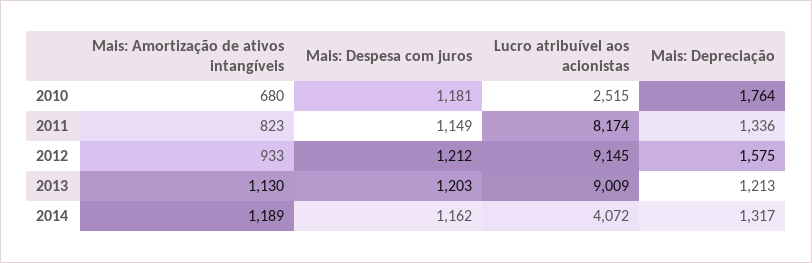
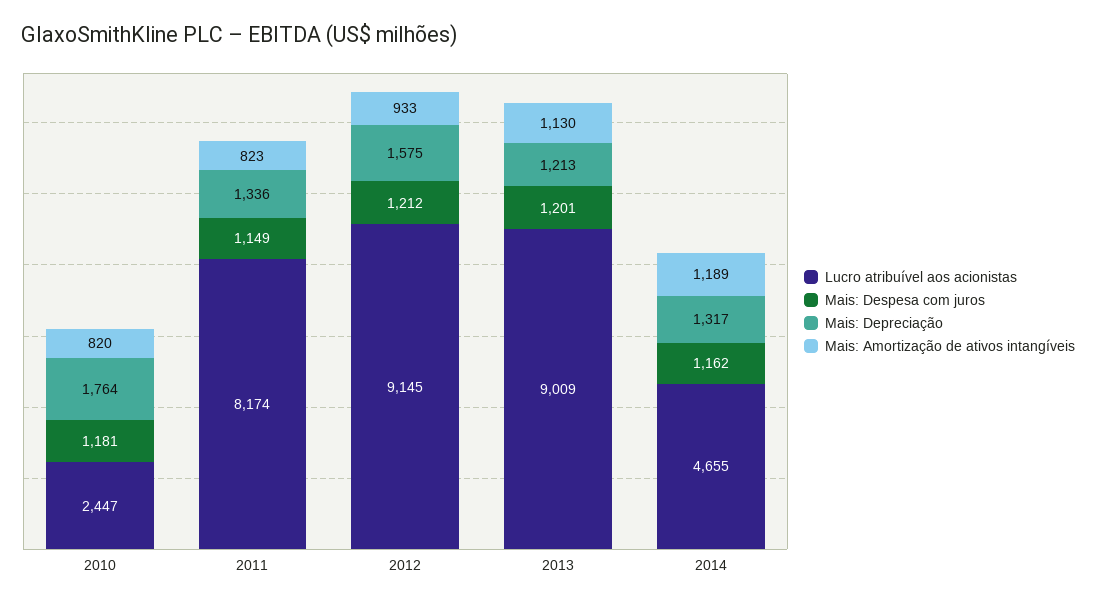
  {
    "Mais: Amortização de ativos intangíveis": {
-     "2010": 680,
+     "2010": 820,
      "2011": 823,
      "2012": 933,
      "2013": 1130,
      "2014": 1189
    },
    "Mais: Despesa com juros": {
      "2010": 1181,
      "2011": 1149,
      "2012": 1212,
-     "2013": 1203,
+     "2013": 1201,
      "2014": 1162
    },
    "Lucro atribuível aos acionistas": {
-     "2010": 2515,
+     "2010": 2447,
      "2011": 8174,
      "2012": 9145,
      "2013": 9009,
-     "2014": 4072
+     "2014": 4655
    },
    "Mais: Depreciação": {
      "2010": 1764,
      "2011": 1336,
      "2012": 1575,
      "2013": 1213,
      "2014": 1317
    }
  }

